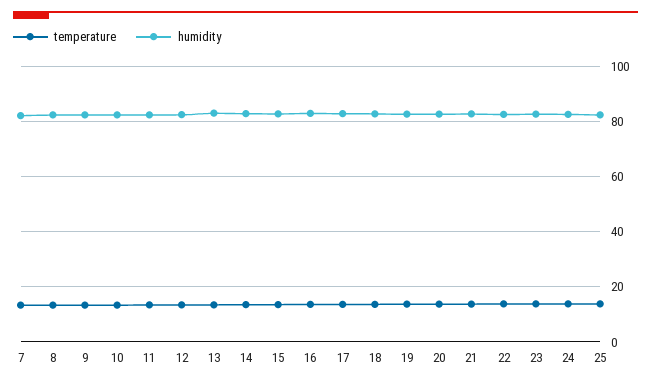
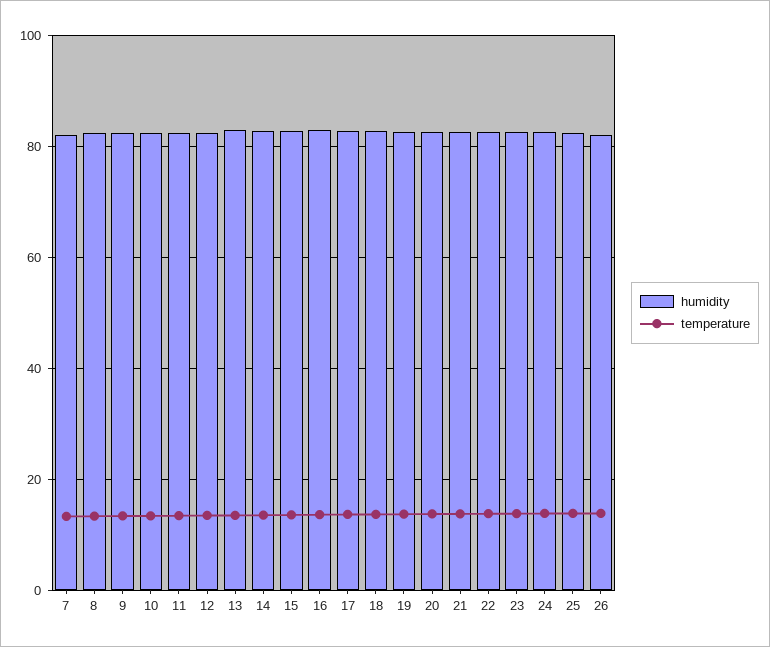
  {
    "temperature": {
      "7": 14,
      "8": 14,
      "9": 14,
      "10": 14,
      "11": 14,
      "12": 14,
      "13": 14,
      "14": 14,
      "15": 14,
      "16": 14,
      "17": 14,
      "18": 14,
      "19": 14,
      "20": 14,
      "21": 14,
      "22": 14,
      "23": 14,
      "24": 14,
-     "25": 14
+     "25": 14,
+     "26": 14
    },
    "humidity": {
      "7": 82,
      "8": 82,
      "9": 82,
      "10": 82,
      "11": 82,
      "12": 82,
      "13": 82,
      "14": 82,
      "15": 82,
      "16": 82,
      "17": 82,
      "18": 82,
      "19": 82,
      "20": 82,
      "21": 82,
      "22": 82,
      "23": 82,
      "24": 82,
-     "25": 82
+     "25": 82,
+     "26": 82
    }
  }

